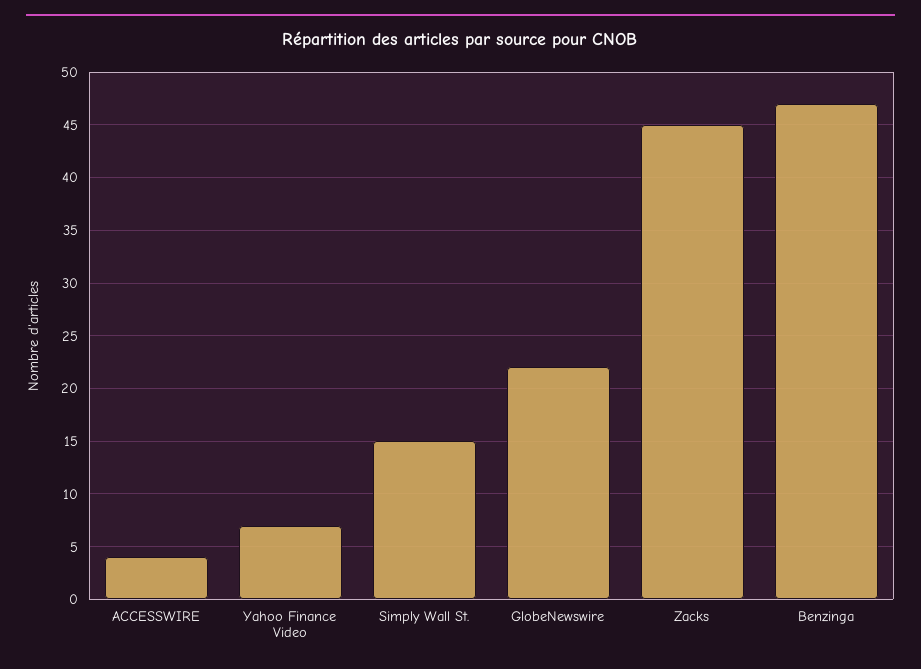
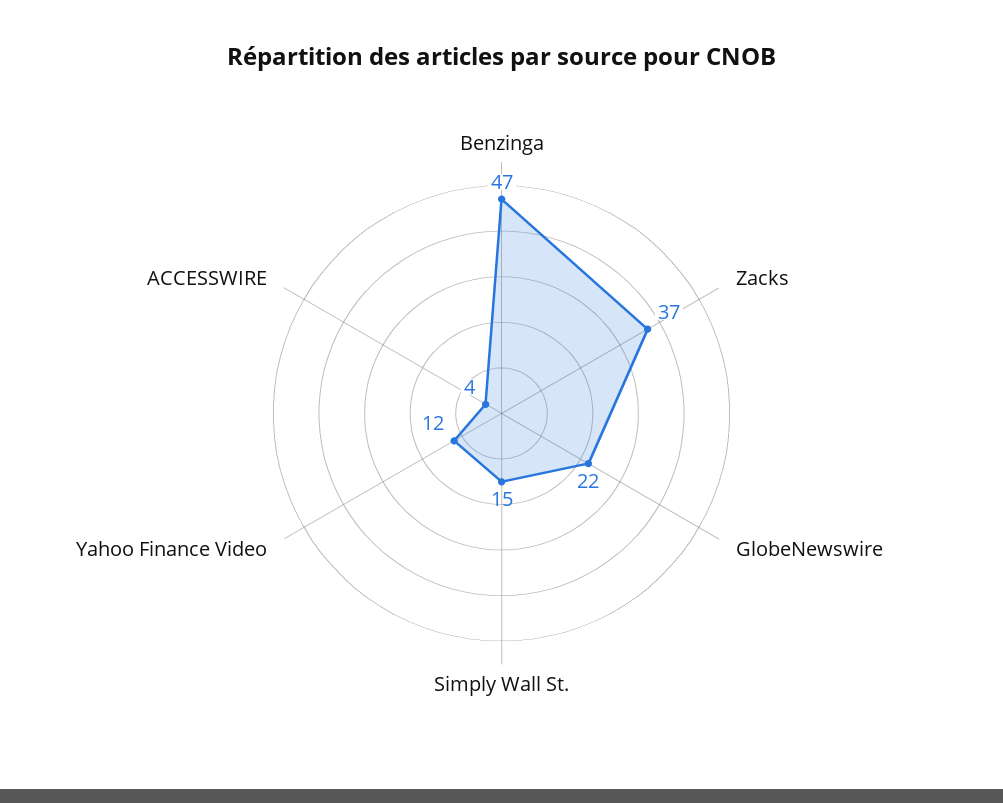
  {
    "ACCESSWIRE": 4,
-   "Yahoo Finance Video": 7,
+   "Yahoo Finance Video": 12,
    "Simply Wall St.": 15,
    "GlobeNewswire": 22,
-   "Zacks": 45,
+   "Zacks": 37,
    "Benzinga": 47
  }

